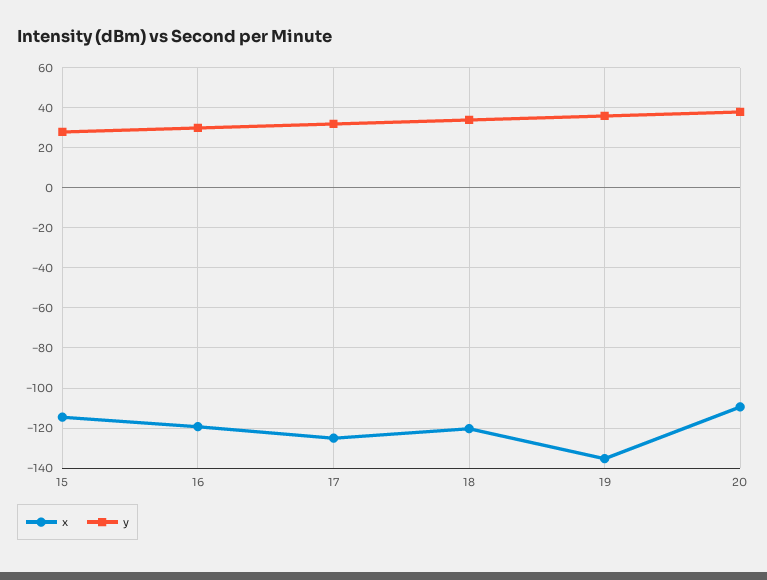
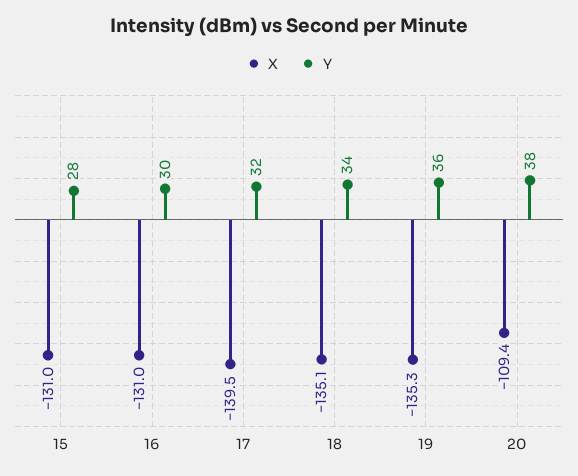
  {
    "x": {
-     "15": -115,
+     "15": -131,
-     "16": -120,
+     "16": -131,
-     "17": -125,
+     "17": -139.5,
-     "18": -120,
+     "18": -135.1,
      "19": -135.3,
      "20": -109.4
    },
    "y": {
      "15": 28,
      "16": 30,
      "17": 32,
      "18": 34,
      "19": 36,
      "20": 38
    }
  }

